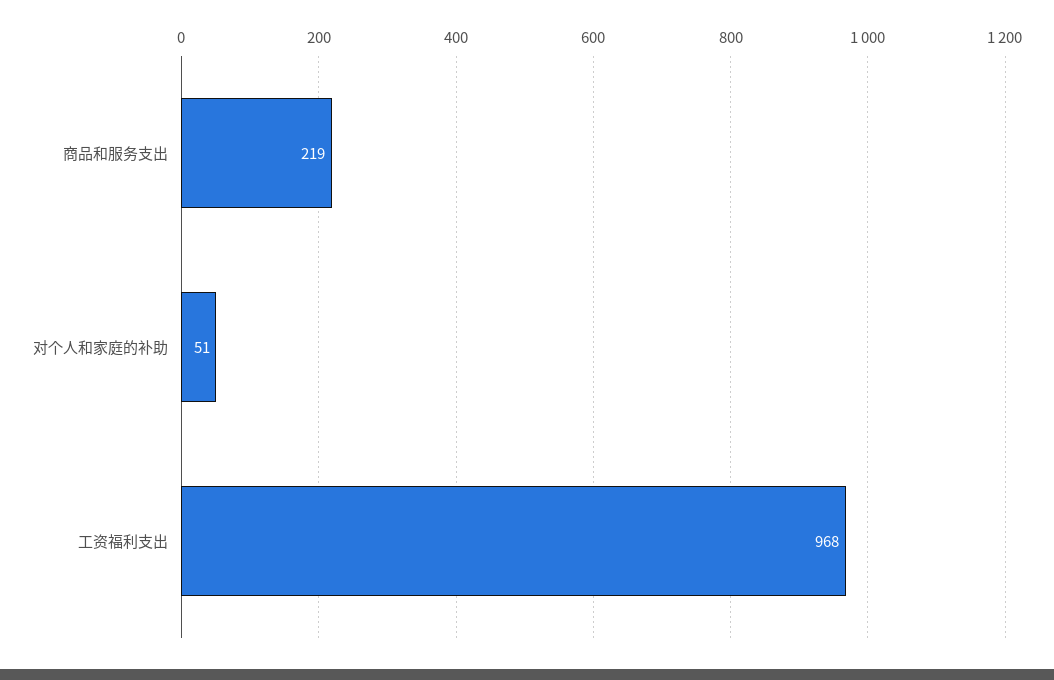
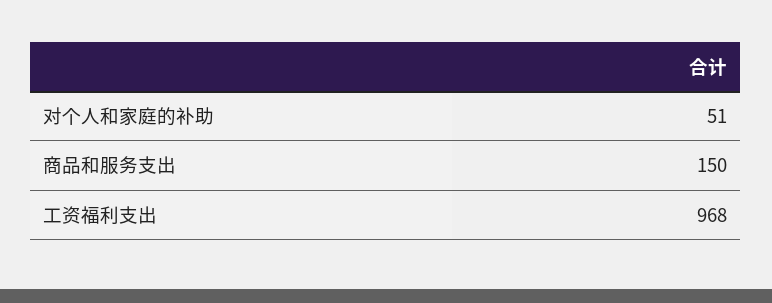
  {
-   "商品和服务支出": 219,
+   "商品和服务支出": 150,
    "对个人和家庭的补助": 51,
    "工资福利支出": 968
  }

